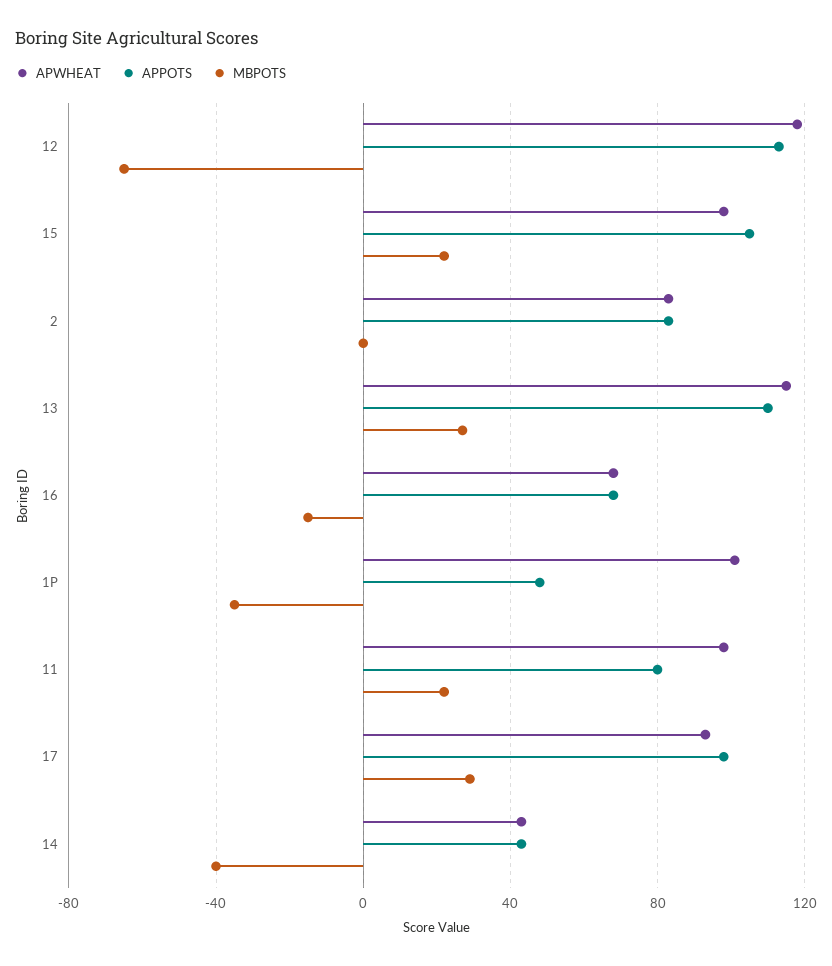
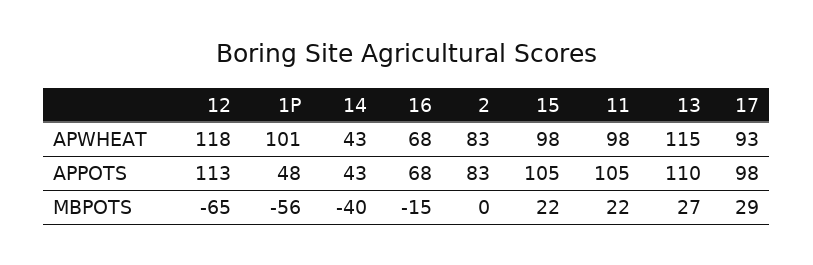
  {
    "APWHEAT": {
      "12": 118,
      "15": 98,
      "2": 83,
      "13": 115,
      "16": 68,
      "1P": 101,
      "11": 98,
      "17": 93,
      "14": 43
    },
    "APPOTS": {
      "12": 113,
      "15": 105,
      "2": 83,
      "13": 110,
      "16": 68,
      "1P": 48,
-     "11": 80,
+     "11": 105,
      "17": 98,
      "14": 43
    },
    "MBPOTS": {
      "12": -65,
      "15": 22,
      "2": 0,
      "13": 27,
      "16": -15,
-     "1P": -35,
+     "1P": -56,
      "11": 22,
      "17": 29,
      "14": -40
    }
  }

